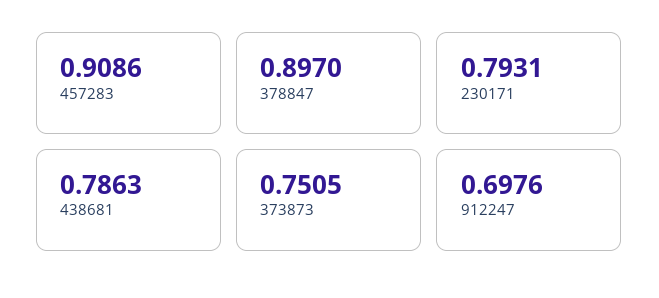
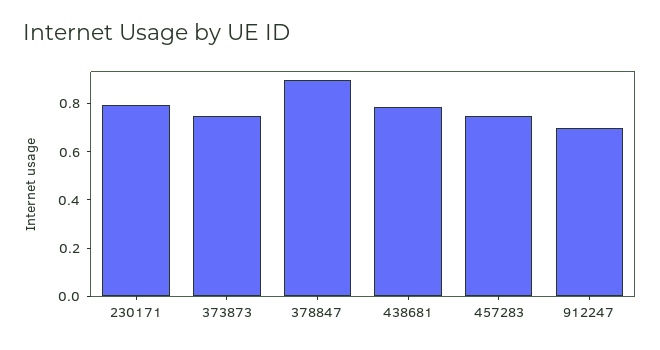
  {
-   "457283": 0.9086,
+   "457283": 0.75,
    "378847": 0.897,
    "230171": 0.7931,
    "438681": 0.7863,
    "373873": 0.7505,
    "912247": 0.6976
  }

